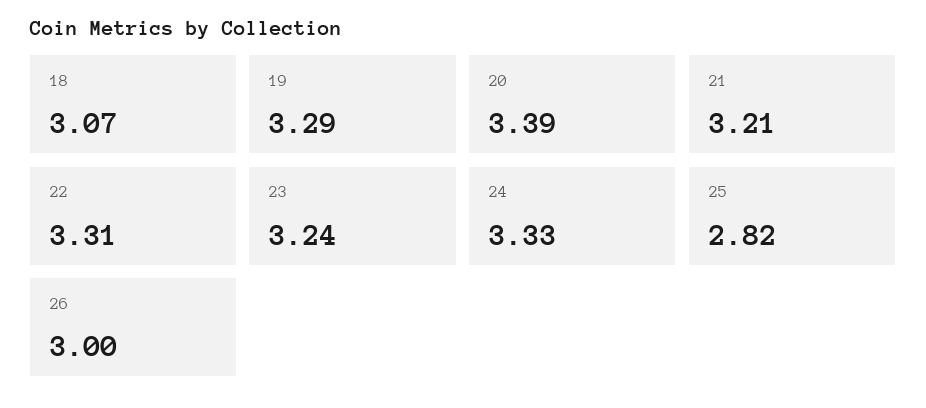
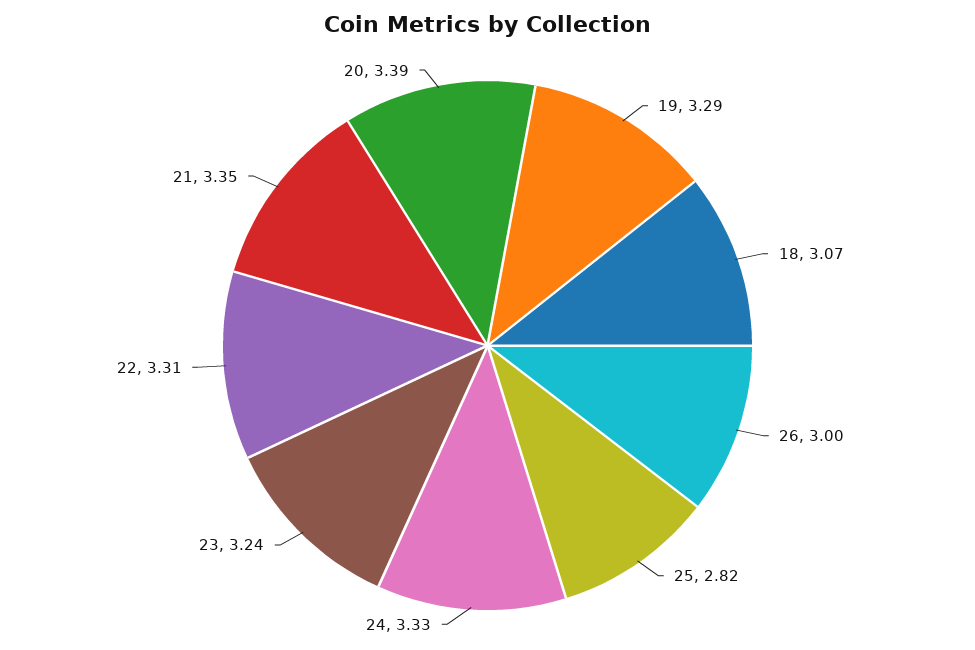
  {
    "18": 3.07,
    "19": 3.29,
    "20": 3.39,
-   "21": 3.21,
+   "21": 3.35,
    "22": 3.31,
    "23": 3.24,
    "24": 3.33,
    "25": 2.82,
    "26": 3
  }

